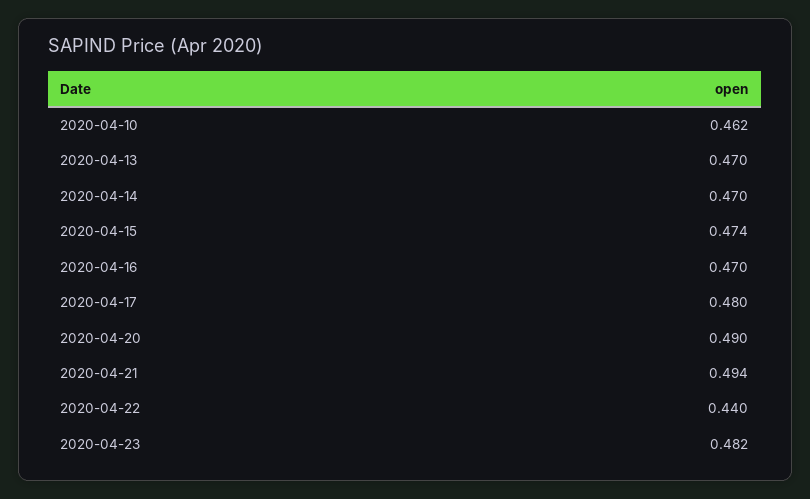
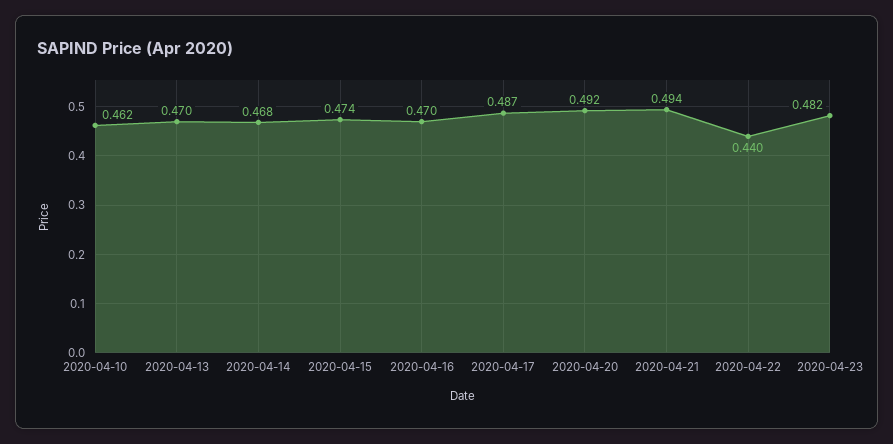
  {
    "2020-04-10": 0.462,
    "2020-04-13": 0.47,
-   "2020-04-14": 0.47,
+   "2020-04-14": 0.468,
    "2020-04-15": 0.474,
    "2020-04-16": 0.47,
-   "2020-04-17": 0.48,
+   "2020-04-17": 0.487,
-   "2020-04-20": 0.49,
+   "2020-04-20": 0.492,
    "2020-04-21": 0.494,
    "2020-04-22": 0.44,
    "2020-04-23": 0.482
  }

